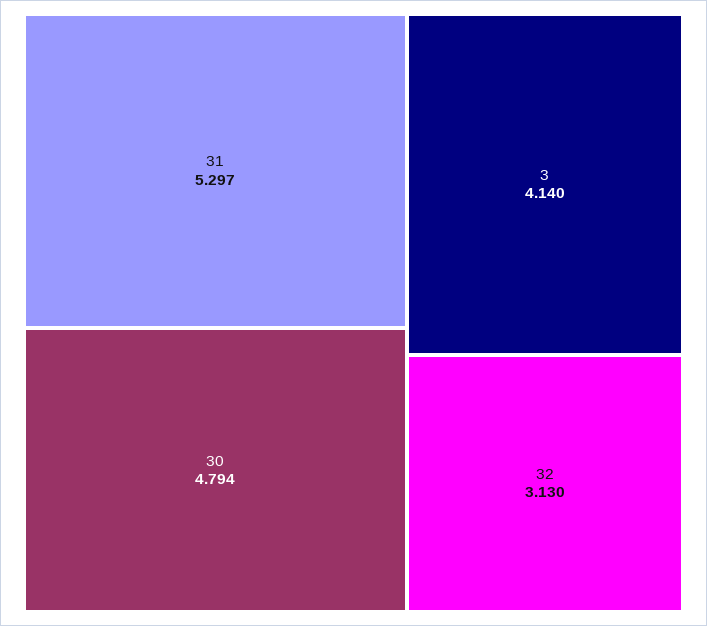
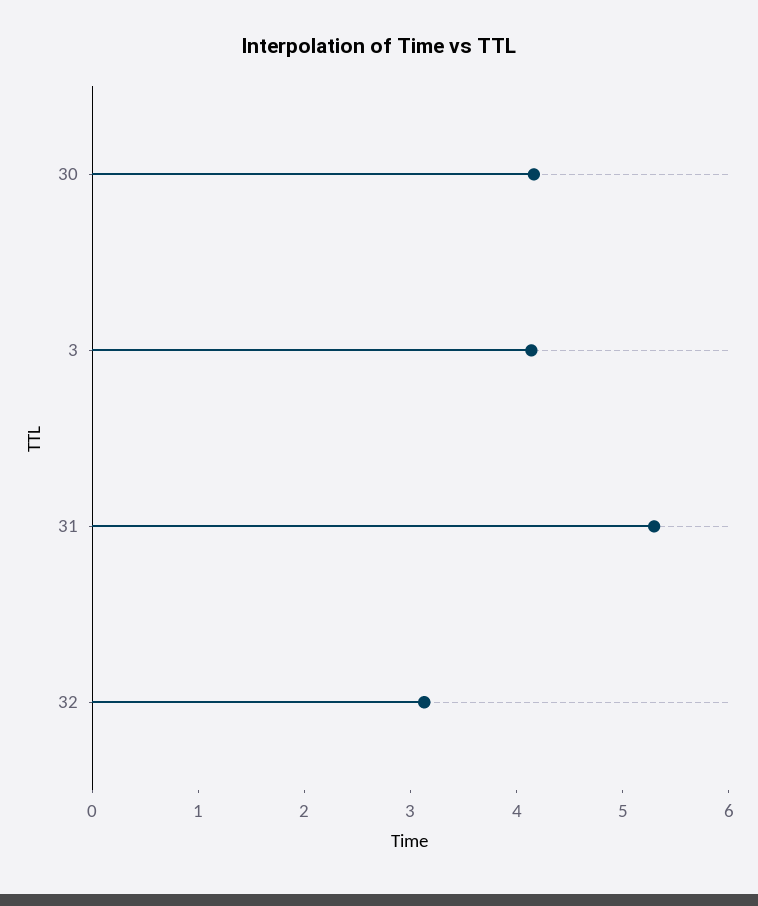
  {
    "31": 5.297,
-   "30": 4.794,
+   "30": 4.2,
    "3": 4.14,
    "32": 3.13
  }

